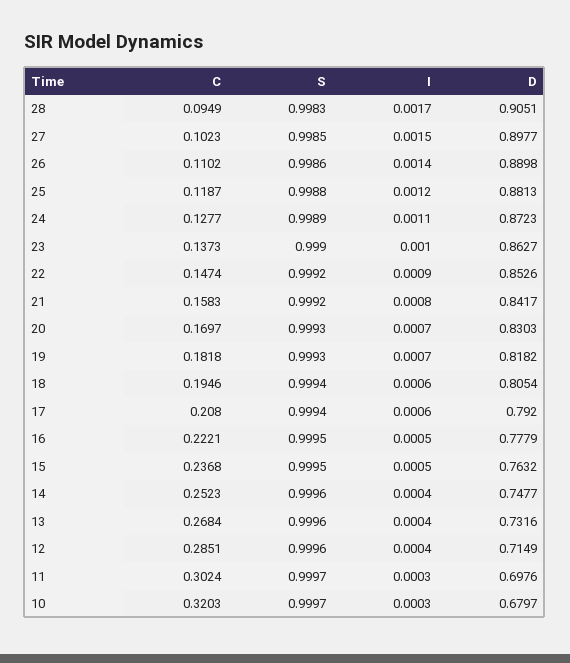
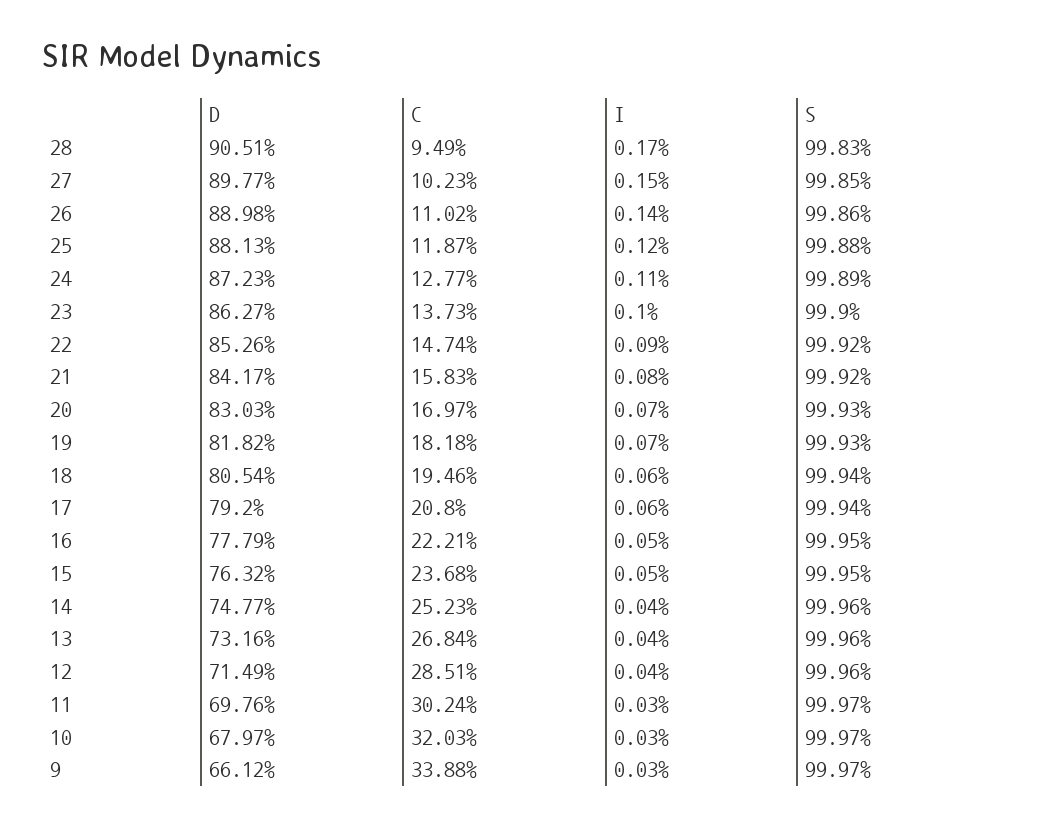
  {
    "C": {
      "28": 0.0949,
      "27": 0.1023,
      "26": 0.1102,
      "25": 0.1187,
      "24": 0.1277,
      "23": 0.1373,
      "22": 0.1474,
      "21": 0.1583,
      "20": 0.1697,
      "19": 0.1818,
      "18": 0.1946,
      "17": 0.208,
      "16": 0.2221,
      "15": 0.2368,
      "14": 0.2523,
      "13": 0.2684,
      "12": 0.2851,
      "11": 0.3024,
-     "10": 0.3203
+     "10": 0.3203,
+     "9": 0.3388
    },
    "S": {
      "28": 0.9983,
      "27": 0.9985,
      "26": 0.9986,
      "25": 0.9988,
      "24": 0.9989,
      "23": 0.999,
      "22": 0.9992,
      "21": 0.9992,
      "20": 0.9993,
      "19": 0.9993,
      "18": 0.9994,
      "17": 0.9994,
      "16": 0.9995,
      "15": 0.9995,
      "14": 0.9996,
      "13": 0.9996,
      "12": 0.9996,
      "11": 0.9997,
-     "10": 0.9997
+     "10": 0.9997,
+     "9": 0.9997
    },
    "I": {
      "28": 0.0017,
      "27": 0.0015,
      "26": 0.0014,
      "25": 0.0012,
      "24": 0.0011,
      "23": 0.001,
      "22": 0.0009,
      "21": 0.0008,
      "20": 0.0007,
      "19": 0.0007,
      "18": 0.0006,
      "17": 0.0006,
      "16": 0.0005,
      "15": 0.0005,
      "14": 0.0004,
      "13": 0.0004,
      "12": 0.0004,
      "11": 0.0003,
-     "10": 0.0003
+     "10": 0.0003,
+     "9": 0.0003
    },
    "D": {
      "28": 0.9051,
      "27": 0.8977,
      "26": 0.8898,
      "25": 0.8813,
      "24": 0.8723,
      "23": 0.8627,
      "22": 0.8526,
      "21": 0.8417,
      "20": 0.8303,
      "19": 0.8182,
      "18": 0.8054,
      "17": 0.792,
      "16": 0.7779,
      "15": 0.7632,
      "14": 0.7477,
      "13": 0.7316,
      "12": 0.7149,
      "11": 0.6976,
-     "10": 0.6797
+     "10": 0.6797,
+     "9": 0.6612
    }
  }

